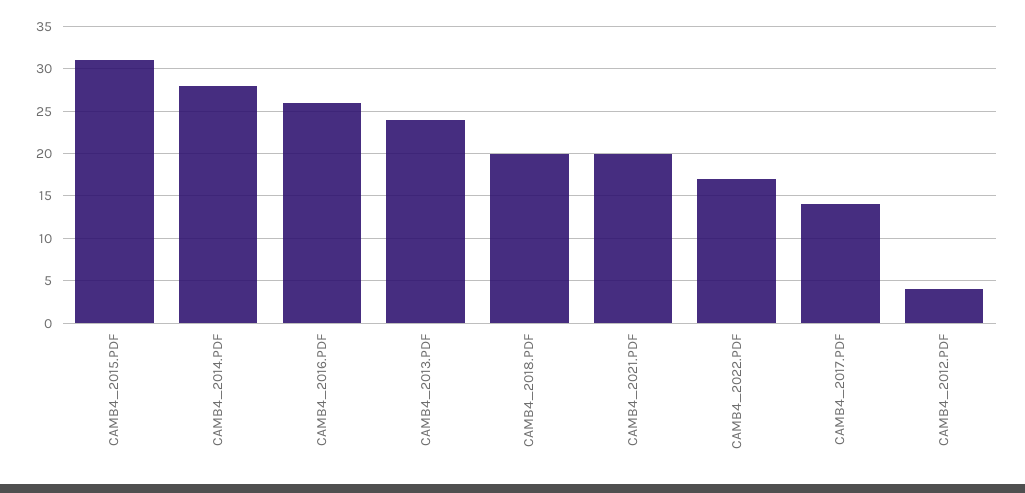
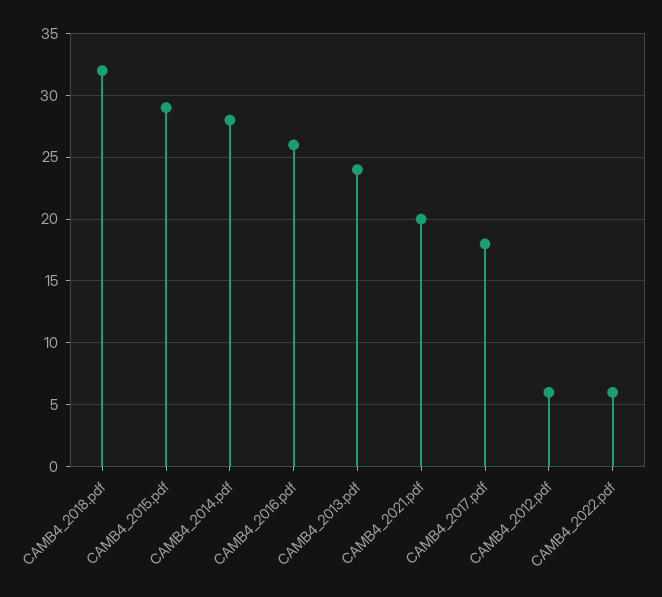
  {
-   "CAMB4_2015.PDF": 31,
+   "CAMB4_2015.PDF": 29,
    "CAMB4_2014.PDF": 28,
    "CAMB4_2016.PDF": 26,
    "CAMB4_2013.PDF": 24,
-   "CAMB4_2018.PDF": 20,
+   "CAMB4_2018.PDF": 32,
    "CAMB4_2021.PDF": 20,
-   "CAMB4_2022.PDF": 17,
+   "CAMB4_2022.PDF": 6,
-   "CAMB4_2017.PDF": 14,
+   "CAMB4_2017.PDF": 18,
-   "CAMB4_2012.PDF": 4
+   "CAMB4_2012.PDF": 6
  }

